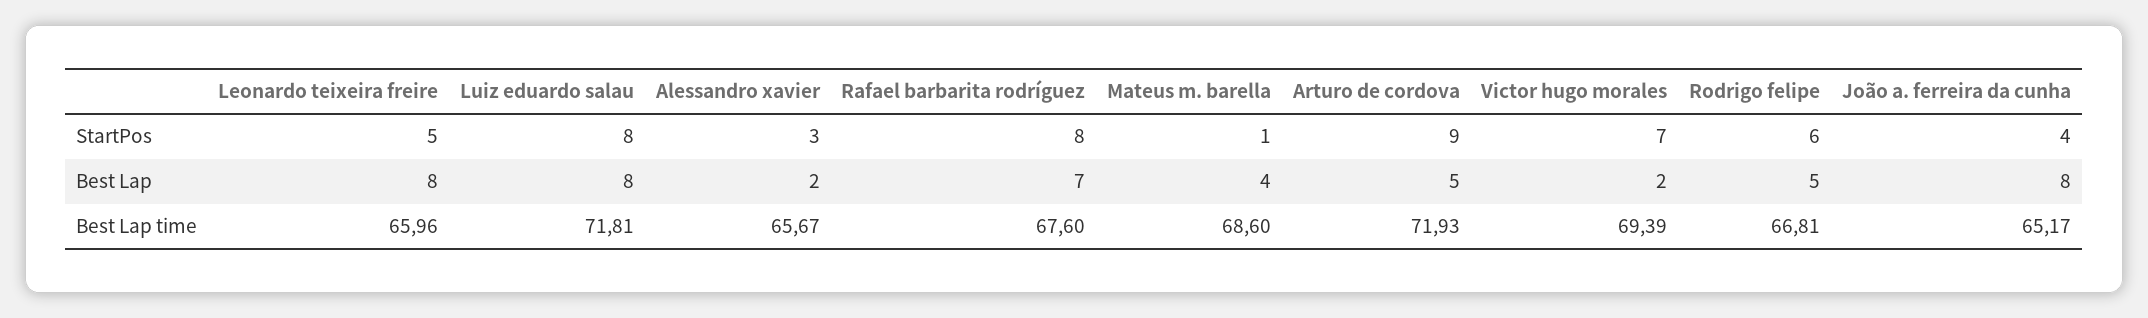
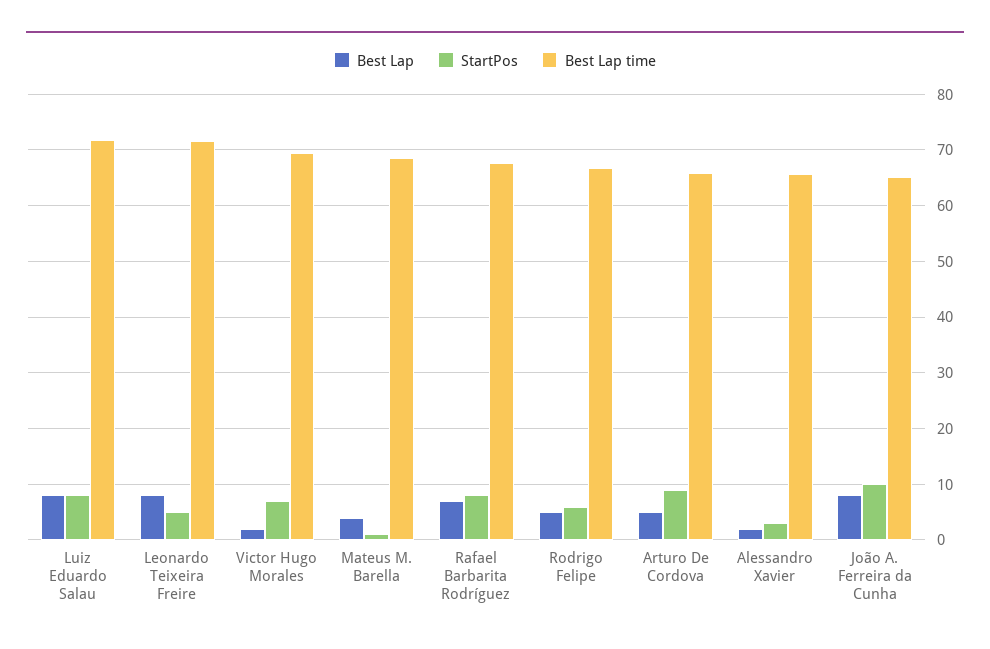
  {
    "StartPos": {
      "Leonardo teixeira freire": 5,
      "Luiz eduardo salau": 8,
      "Alessandro xavier": 3,
      "Rafael barbarita rodríguez": 8,
      "Mateus m. barella": 1,
      "Arturo de cordova": 9,
      "Victor hugo morales": 7,
      "Rodrigo felipe": 6,
-     "João a. ferreira da cunha": 4
+     "João a. ferreira da cunha": 10
    },
    "Best Lap": {
      "Leonardo teixeira freire": 8,
      "Luiz eduardo salau": 8,
      "Alessandro xavier": 2,
      "Rafael barbarita rodríguez": 7,
      "Mateus m. barella": 4,
      "Arturo de cordova": 5,
      "Victor hugo morales": 2,
      "Rodrigo felipe": 5,
      "João a. ferreira da cunha": 8
    },
    "Best Lap time": {
-     "Leonardo teixeira freire": 65.96,
+     "Leonardo teixeira freire": 72,
      "Luiz eduardo salau": 71.81,
      "Alessandro xavier": 65.67,
      "Rafael barbarita rodríguez": 67.6,
      "Mateus m. barella": 68.6,
-     "Arturo de cordova": 71.93,
+     "Arturo de cordova": 66,
      "Victor hugo morales": 69.39,
      "Rodrigo felipe": 66.81,
      "João a. ferreira da cunha": 65.17
    }
  }

